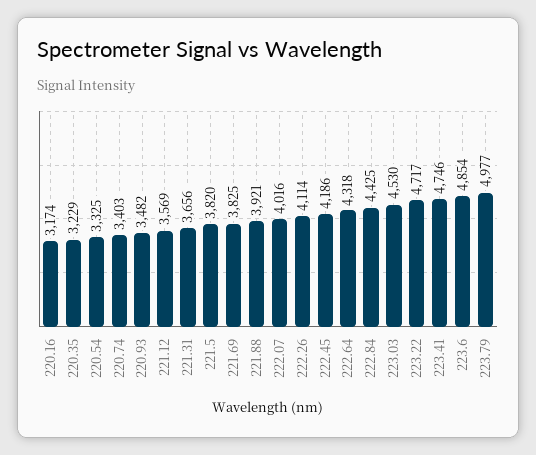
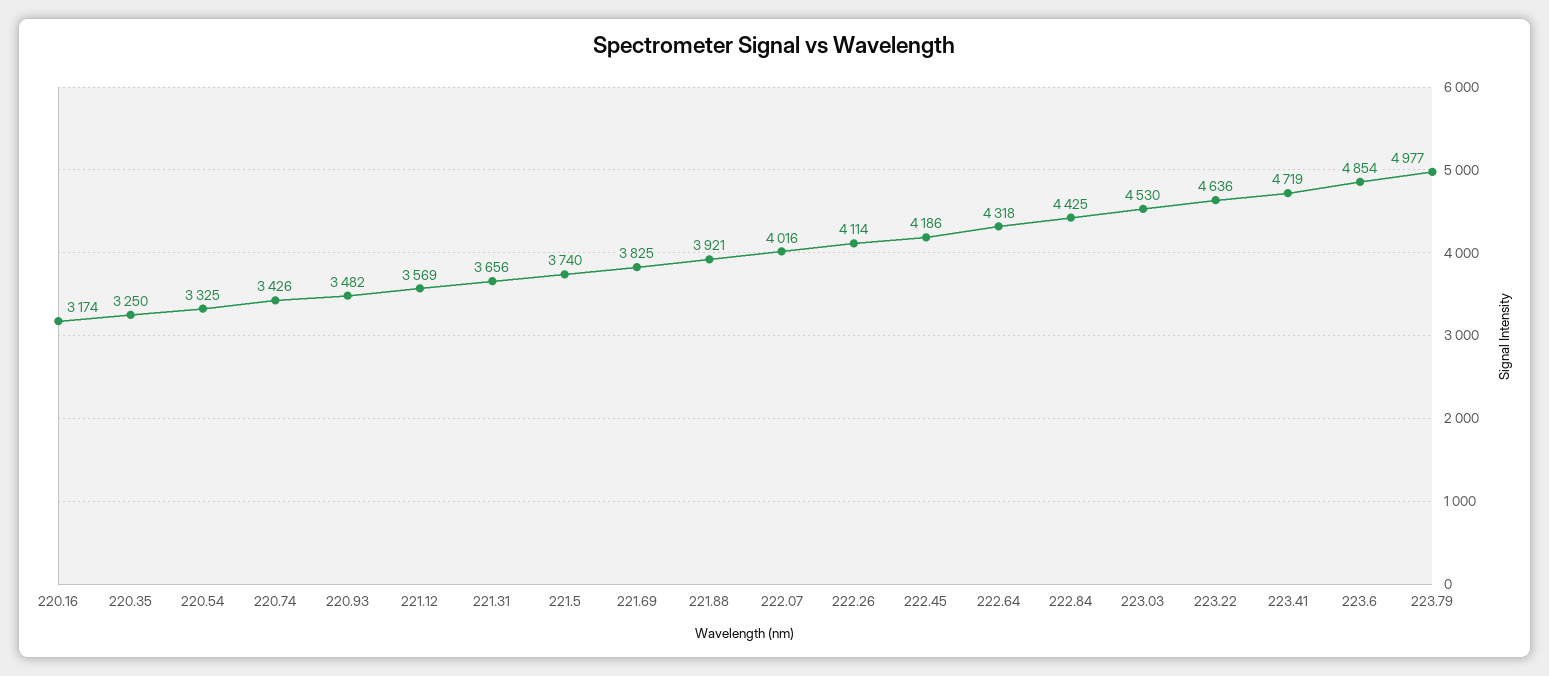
  {
    "220.16": 3174,
-   "220.35": 3229,
+   "220.35": 3250,
    "220.54": 3325,
-   "220.74": 3403,
+   "220.74": 3426,
    "220.93": 3482,
    "221.12": 3569,
    "221.31": 3656,
-   "221.5": 3820,
+   "221.5": 3740,
    "221.69": 3825,
    "221.88": 3921,
    "222.07": 4016,
    "222.26": 4114,
    "222.45": 4186,
    "222.64": 4318,
    "222.84": 4425,
    "223.03": 4530,
-   "223.22": 4717,
+   "223.22": 4636,
-   "223.41": 4746,
+   "223.41": 4719,
    "223.6": 4854,
    "223.79": 4977
  }

